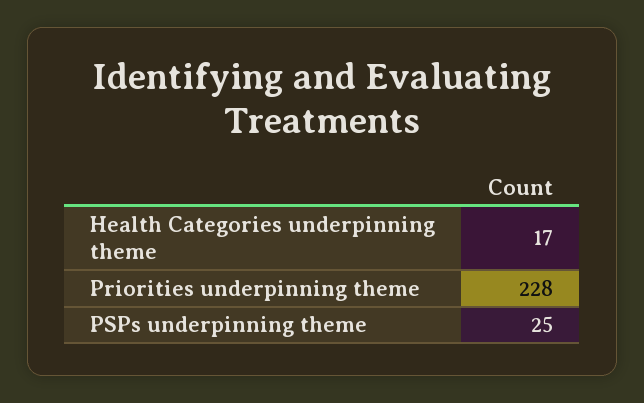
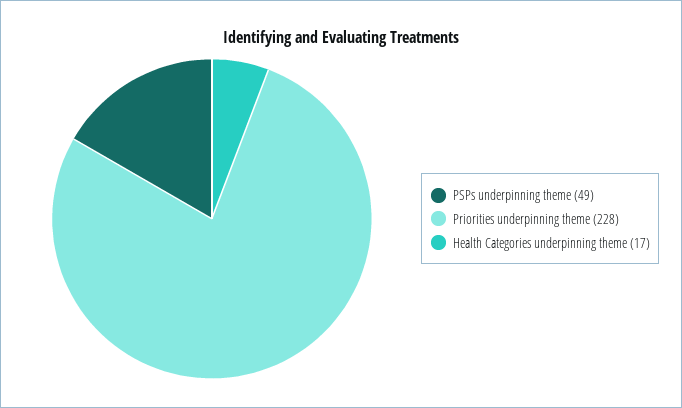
  {
    "Health Categories underpinning theme": 17,
    "Priorities underpinning theme": 228,
-   "PSPs underpinning theme": 25
+   "PSPs underpinning theme": 49
  }

